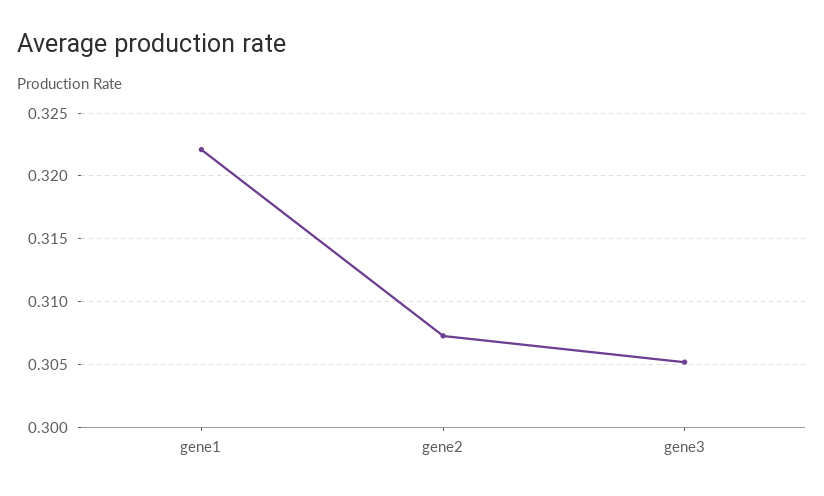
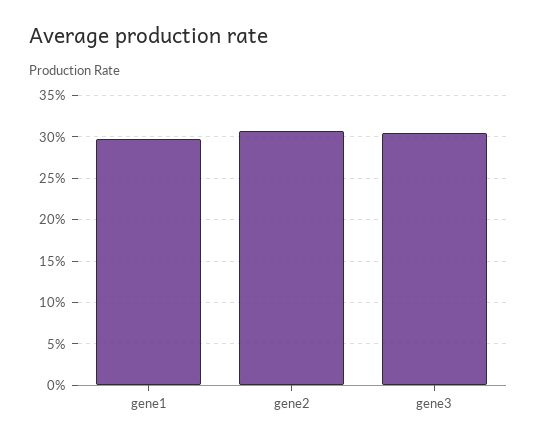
  {
-   "gene1": 0.322,
+   "gene1": 0.3,
    "gene2": 0.3075,
    "gene3": 0.305
  }

